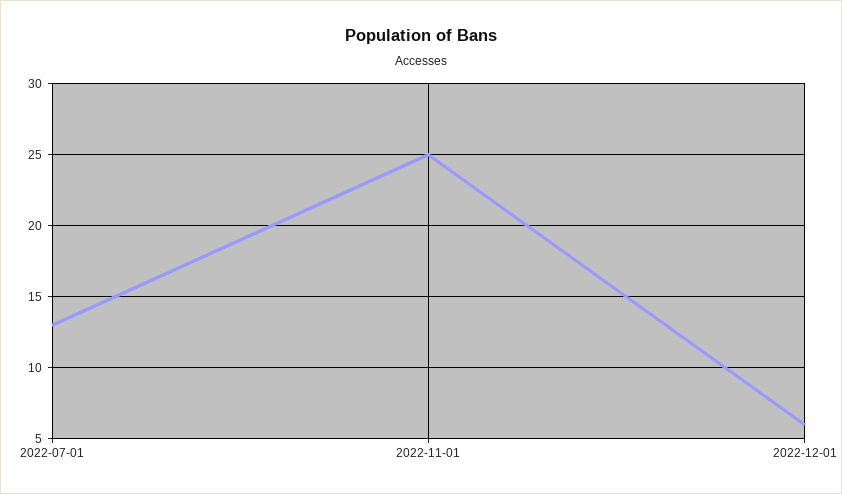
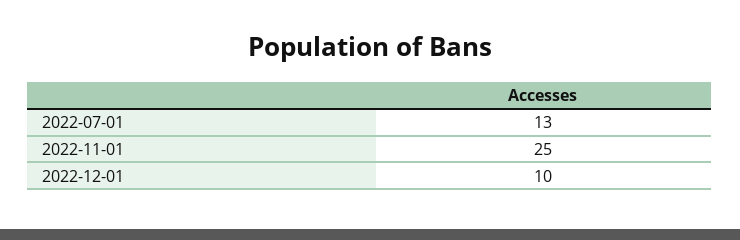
  {
    "2022-07-01": 13,
    "2022-11-01": 25,
-   "2022-12-01": 6
+   "2022-12-01": 10
  }

